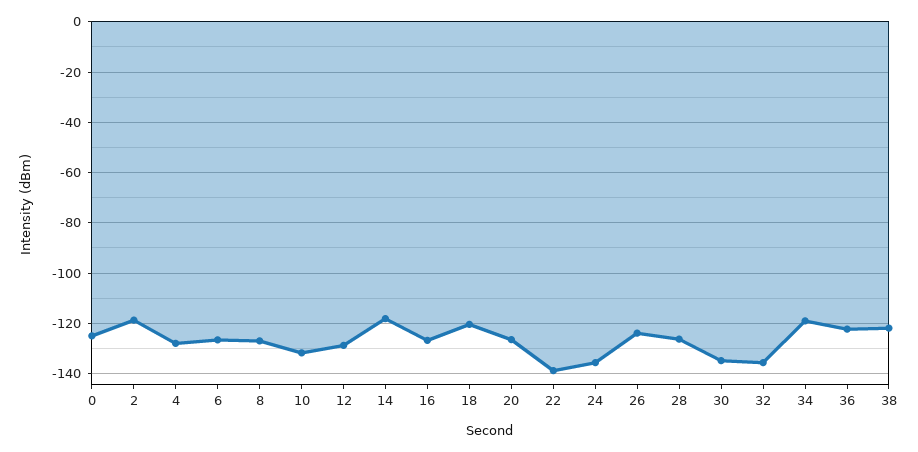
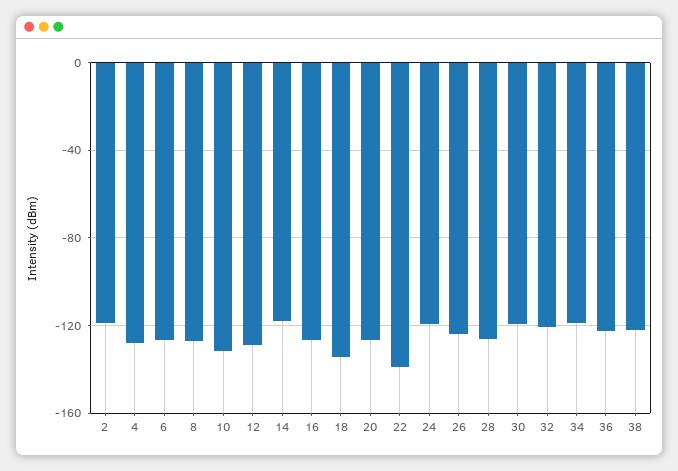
  {
-   "0": -125,
    "2": -117.5,
    "4": -127.5,
    "6": -127.5,
    "8": -127.5,
    "10": -132.5,
    "12": -127.5,
    "14": -117.5,
    "16": -127.5,
-   "18": -120,
+   "18": -135,
    "20": -127.5,
    "22": -140,
-   "24": -135,
+   "24": -120,
    "26": -125,
    "28": -127.5,
-   "30": -135,
+   "30": -120,
-   "32": -135,
+   "32": -120,
    "34": -120,
    "36": -122.5,
    "38": -122.5
  }

